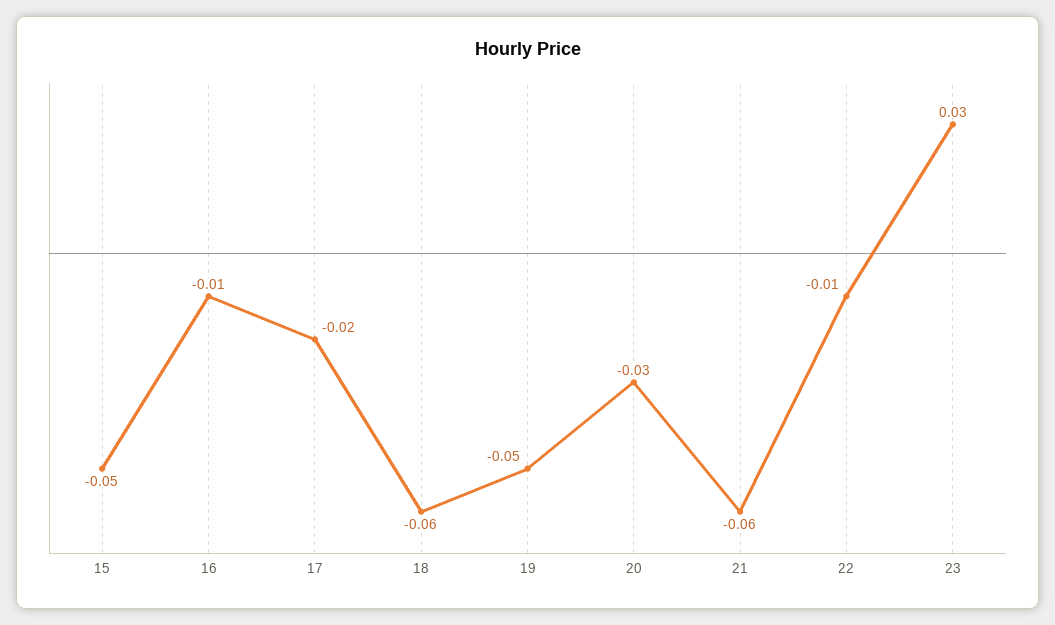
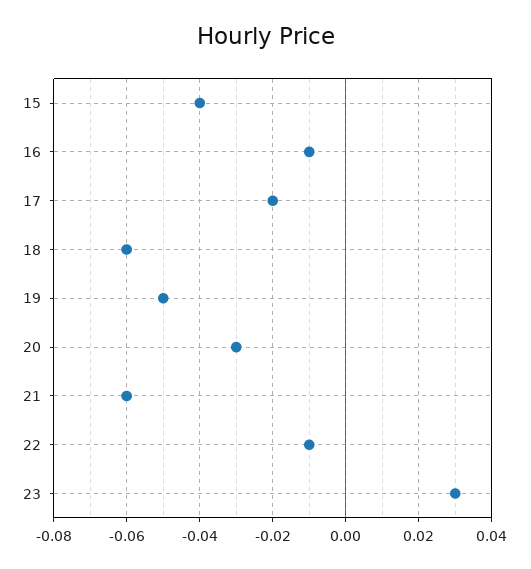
  {
-   "15": -0.05,
+   "15": -0.04,
    "16": -0.01,
    "17": -0.02,
    "18": -0.06,
    "19": -0.05,
    "20": -0.03,
    "21": -0.06,
    "22": -0.01,
    "23": 0.03
  }

